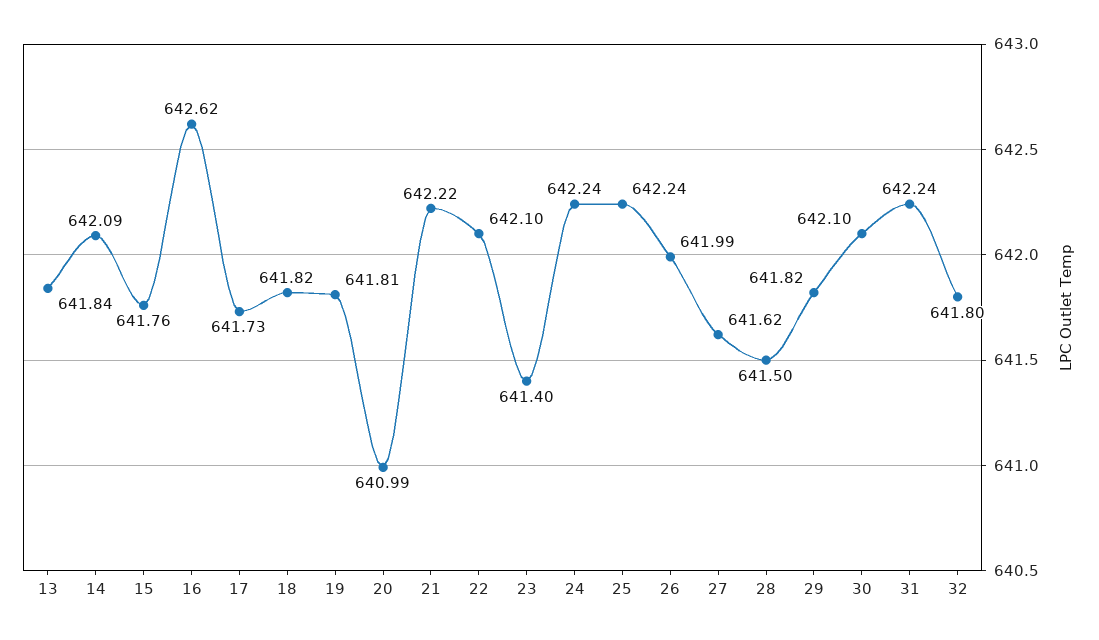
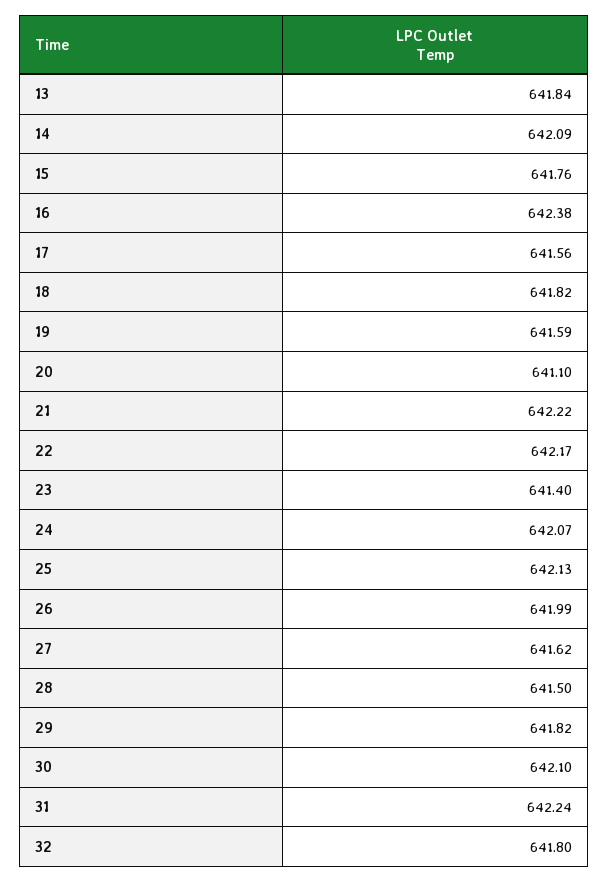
  {
    "13": 641.84,
    "14": 642.09,
    "15": 641.76,
-   "16": 642.62,
+   "16": 642.38,
-   "17": 641.73,
+   "17": 641.56,
    "18": 641.82,
-   "19": 641.81,
+   "19": 641.59,
-   "20": 640.99,
+   "20": 641.1,
    "21": 642.22,
-   "22": 642.1,
+   "22": 642.17,
    "23": 641.4,
-   "24": 642.24,
+   "24": 642.07,
-   "25": 642.24,
+   "25": 642.13,
    "26": 641.99,
    "27": 641.62,
    "28": 641.5,
    "29": 641.82,
    "30": 642.1,
    "31": 642.24,
    "32": 641.8
  }

